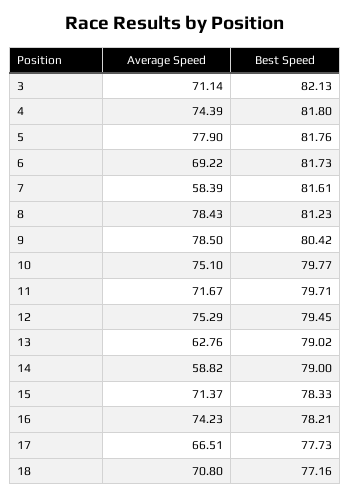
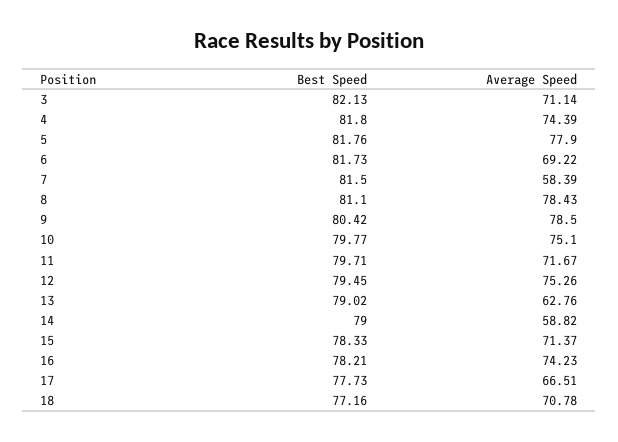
  {
    "Average Speed": {
      "3": 71.14,
      "4": 74.39,
      "5": 77.9,
      "6": 69.22,
      "7": 58.39,
      "8": 78.43,
      "9": 78.5,
      "10": 75.1,
      "11": 71.67,
-     "12": 75.29,
+     "12": 75.26,
      "13": 62.76,
      "14": 58.82,
      "15": 71.37,
      "16": 74.23,
      "17": 66.51,
-     "18": 70.8
+     "18": 70.78
    },
    "Best Speed": {
      "3": 82.13,
      "4": 81.8,
      "5": 81.76,
      "6": 81.73,
-     "7": 81.61,
+     "7": 81.5,
-     "8": 81.23,
+     "8": 81.1,
      "9": 80.42,
      "10": 79.77,
      "11": 79.71,
      "12": 79.45,
      "13": 79.02,
      "14": 79,
      "15": 78.33,
      "16": 78.21,
      "17": 77.73,
      "18": 77.16
    }
  }

